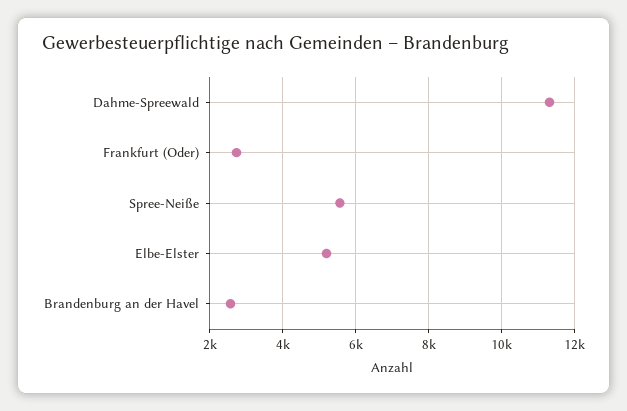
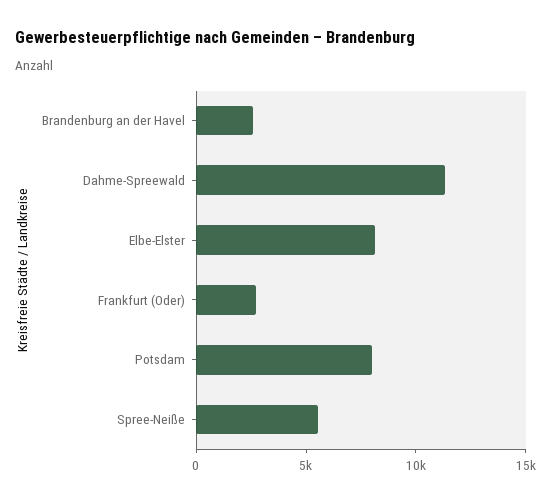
  {
    "Dahme-Spreewald": 11400,
    "Frankfurt (Oder)": 2800,
    "Spree-Neiße": 5600,
-   "Elbe-Elster": 5200,
+   "Elbe-Elster": 8000,
-   "Brandenburg an der Havel": 2600
+   "Brandenburg an der Havel": 2600,
+   "Potsdam": 8000
  }

